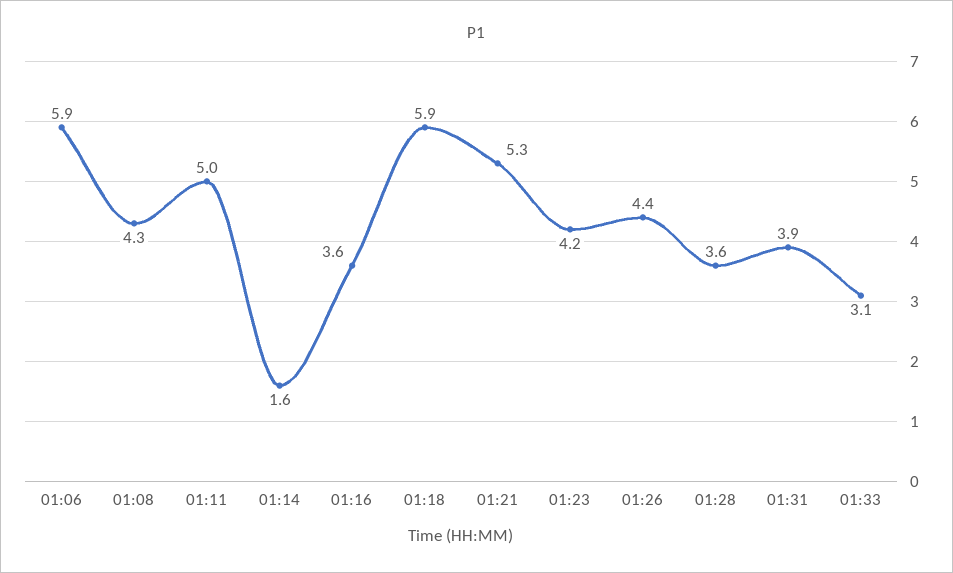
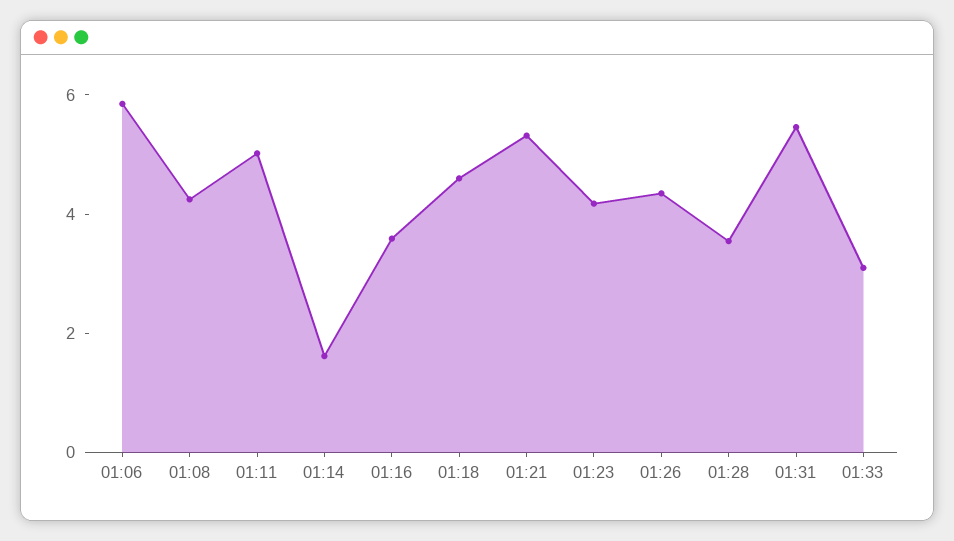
  {
    "01:06": 5.9,
    "01:08": 4.3,
    "01:11": 5,
    "01:14": 1.6,
    "01:16": 3.6,
-   "01:18": 5.9,
+   "01:18": 4.5,
    "01:21": 5.3,
    "01:23": 4.2,
    "01:26": 4.4,
    "01:28": 3.6,
-   "01:31": 3.9,
+   "01:31": 5.5,
    "01:33": 3.1
  }

